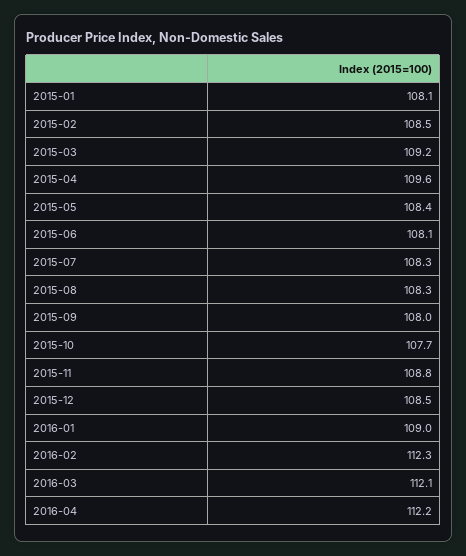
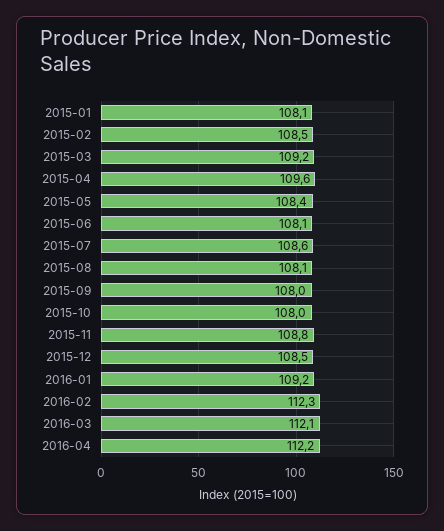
  {
    "2015-01": 108.1,
    "2015-02": 108.5,
    "2015-03": 109.2,
    "2015-04": 109.6,
    "2015-05": 108.4,
    "2015-06": 108.1,
-   "2015-07": 108.3,
+   "2015-07": 108.6,
-   "2015-08": 108.3,
+   "2015-08": 108.1,
    "2015-09": 108,
-   "2015-10": 107.7,
+   "2015-10": 108,
    "2015-11": 108.8,
    "2015-12": 108.5,
-   "2016-01": 109,
+   "2016-01": 109.2,
    "2016-02": 112.3,
    "2016-03": 112.1,
    "2016-04": 112.2
  }

